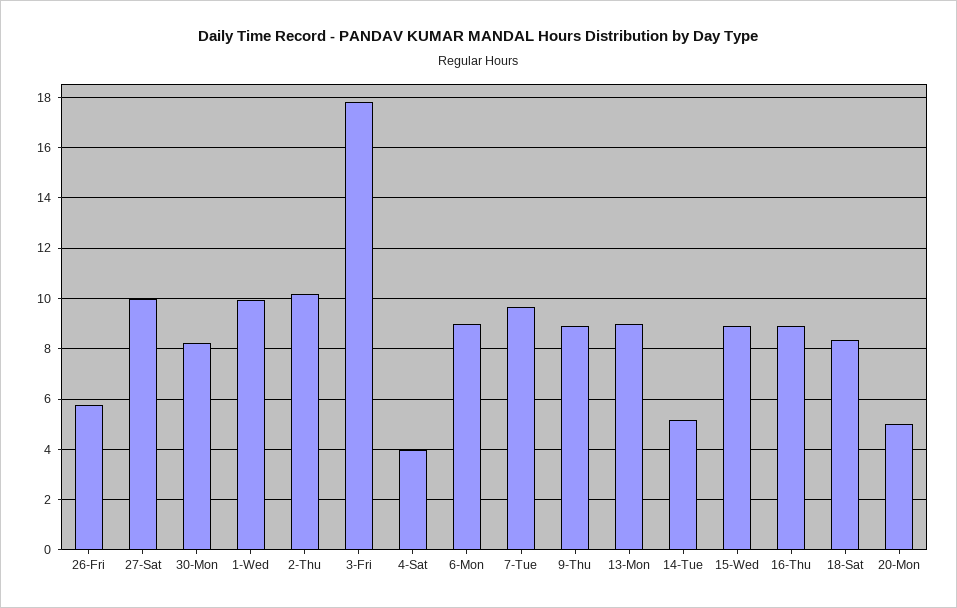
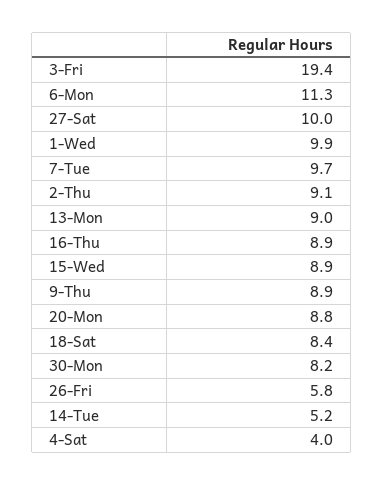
  {
    "26-Fri": 5.8,
    "27-Sat": 10,
    "30-Mon": 8.2,
    "1-Wed": 9.9,
-   "2-Thu": 10.25,
+   "2-Thu": 9.1,
-   "3-Fri": 17.75,
+   "3-Fri": 19.4,
    "4-Sat": 4,
-   "6-Mon": 9,
+   "6-Mon": 11.3,
    "7-Tue": 9.7,
    "9-Thu": 8.9,
    "13-Mon": 9,
    "14-Tue": 5.2,
    "15-Wed": 8.9,
    "16-Thu": 8.9,
    "18-Sat": 8.4,
-   "20-Mon": 5
+   "20-Mon": 8.8
  }

